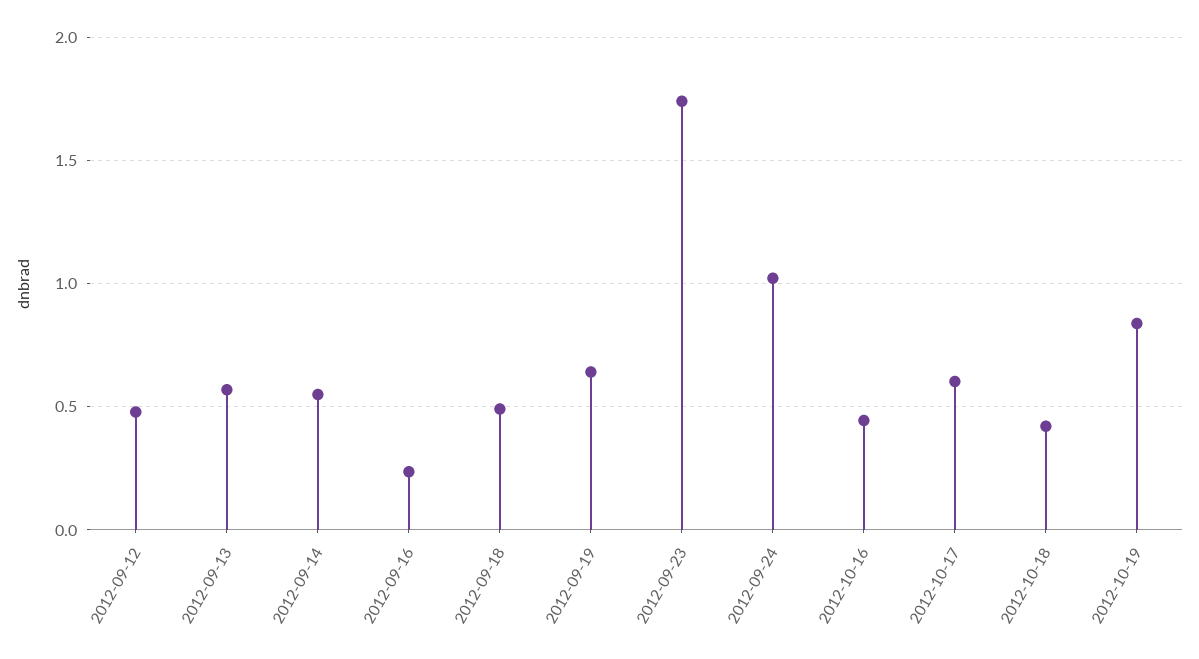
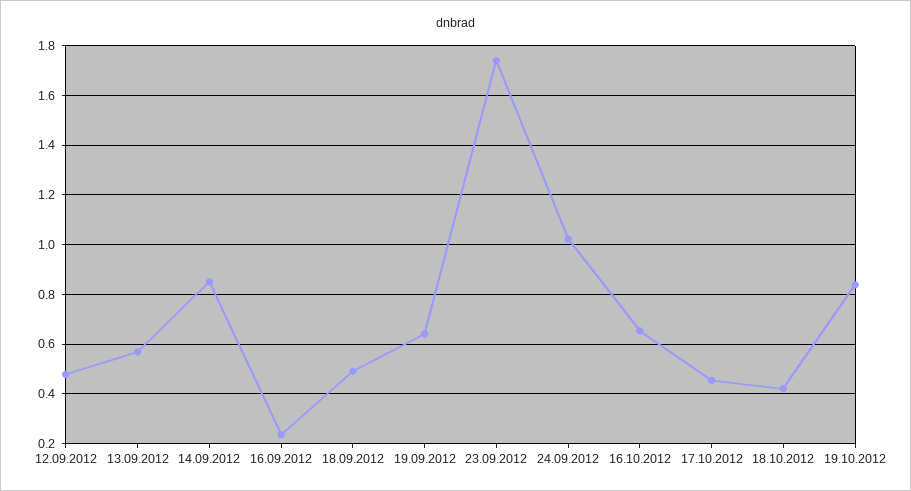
  {
    "2012-09-12": 0.475,
    "2012-09-13": 0.575,
-   "2012-09-14": 0.55,
+   "2012-09-14": 0.85,
    "2012-09-16": 0.225,
    "2012-09-18": 0.5,
    "2012-09-19": 0.65,
    "2012-09-23": 1.75,
    "2012-09-24": 1.025,
-   "2012-10-16": 0.45,
+   "2012-10-16": 0.65,
-   "2012-10-17": 0.6,
+   "2012-10-17": 0.45,
    "2012-10-18": 0.425,
    "2012-10-19": 0.85
  }

